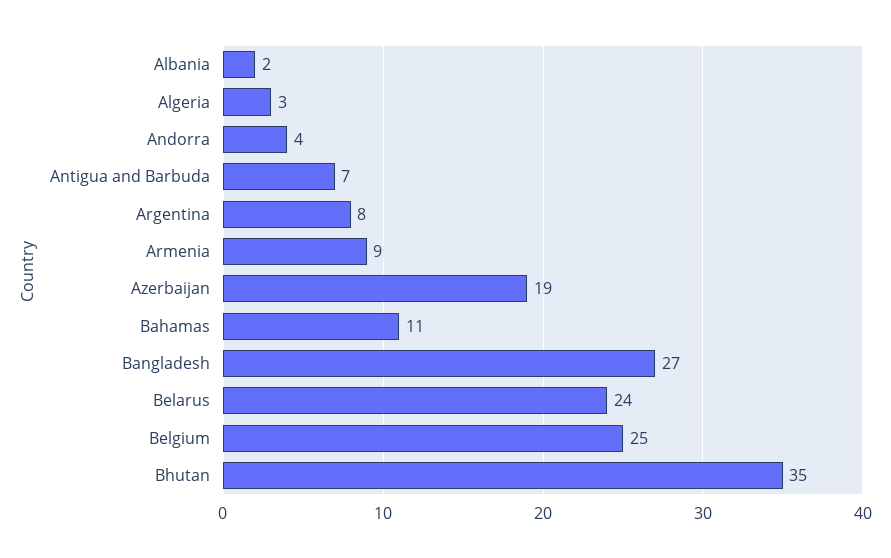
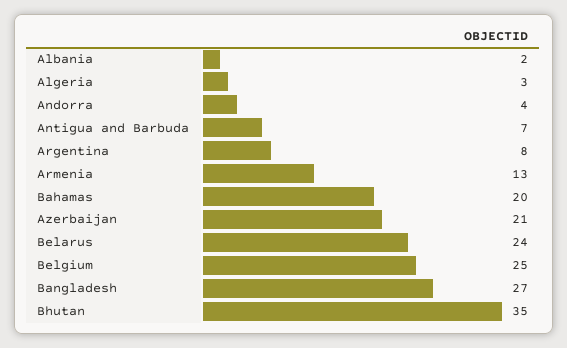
  {
    "Albania": 2,
    "Algeria": 3,
    "Andorra": 4,
    "Antigua and Barbuda": 7,
    "Argentina": 8,
-   "Armenia": 9,
+   "Armenia": 13,
-   "Azerbaijan": 19,
+   "Azerbaijan": 21,
-   "Bahamas": 11,
+   "Bahamas": 20,
    "Bangladesh": 27,
    "Belarus": 24,
    "Belgium": 25,
    "Bhutan": 35
  }

